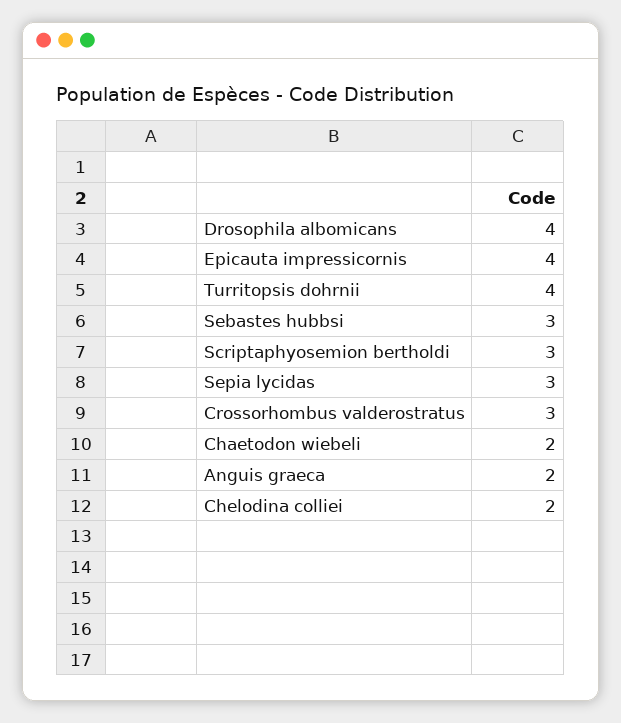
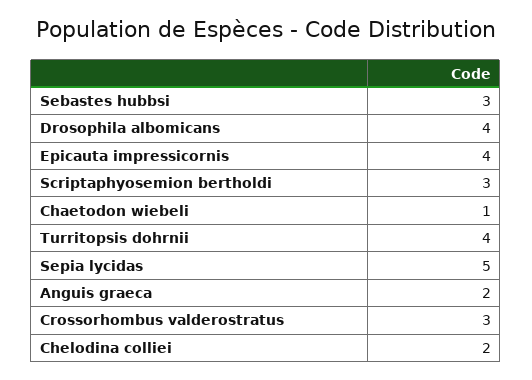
  {
    "Drosophila albomicans": 4,
    "Epicauta impressicornis": 4,
    "Turritopsis dohrnii": 4,
    "Sebastes hubbsi": 3,
    "Scriptaphyosemion bertholdi": 3,
-   "Sepia lycidas": 3,
+   "Sepia lycidas": 5,
    "Crossorhombus valderostratus": 3,
-   "Chaetodon wiebeli": 2,
+   "Chaetodon wiebeli": 1,
    "Anguis graeca": 2,
    "Chelodina colliei": 2
  }

